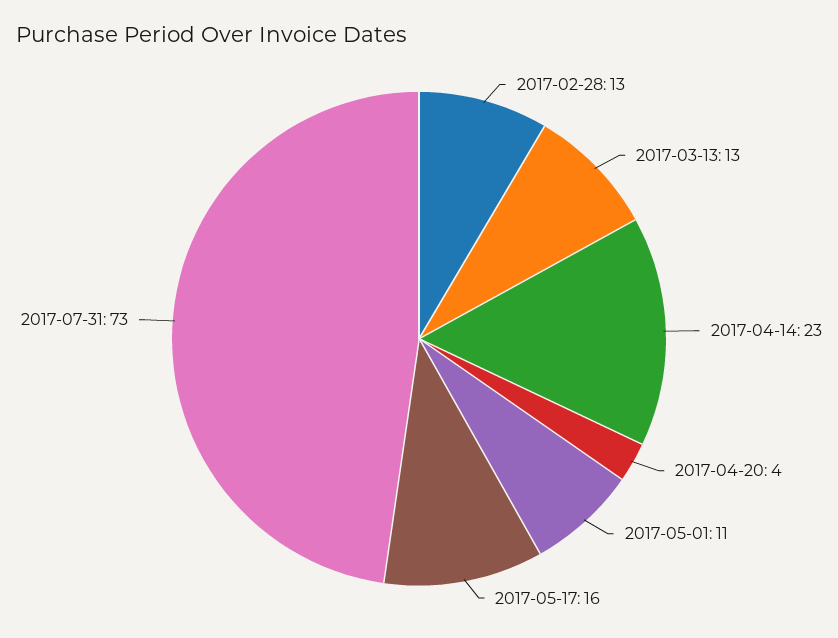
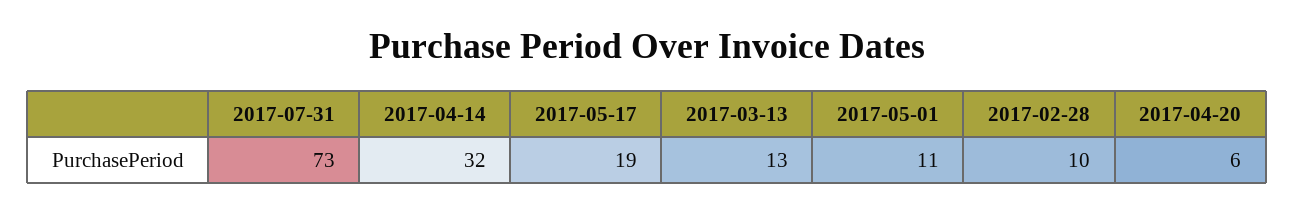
  {
-   "2017-02-28": 13,
+   "2017-02-28": 10,
    "2017-03-13": 13,
-   "2017-04-14": 23,
+   "2017-04-14": 32,
-   "2017-04-20": 4,
+   "2017-04-20": 6,
    "2017-05-01": 11,
-   "2017-05-17": 16,
+   "2017-05-17": 19,
    "2017-07-31": 73
  }

